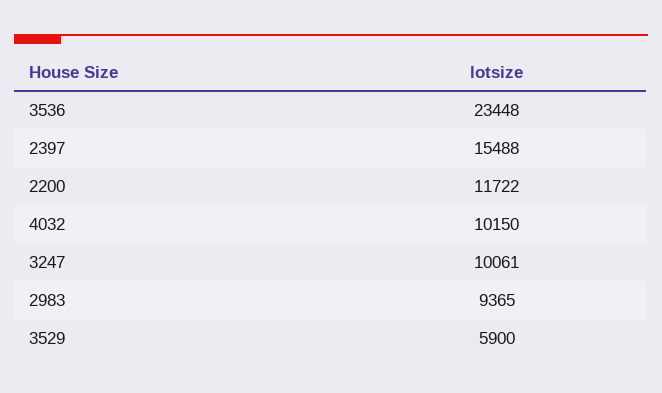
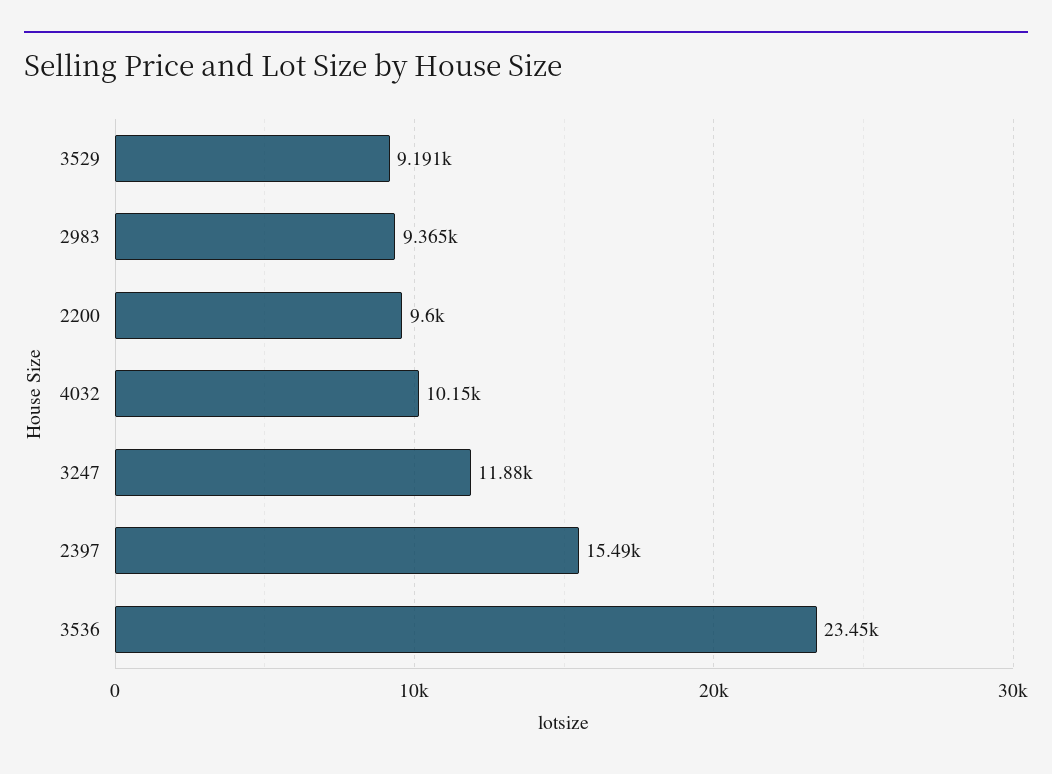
  {
    "3536": 23448,
    "2397": 15488,
-   "2200": 11722,
+   "2200": 9600,
    "4032": 10150,
-   "3247": 10061,
+   "3247": 11880,
    "2983": 9365,
-   "3529": 5900
+   "3529": 9191
  }

